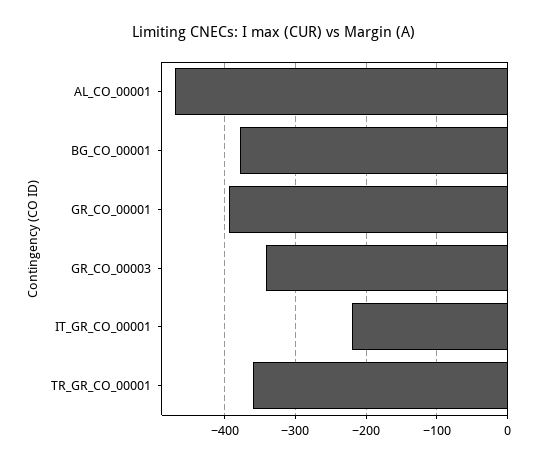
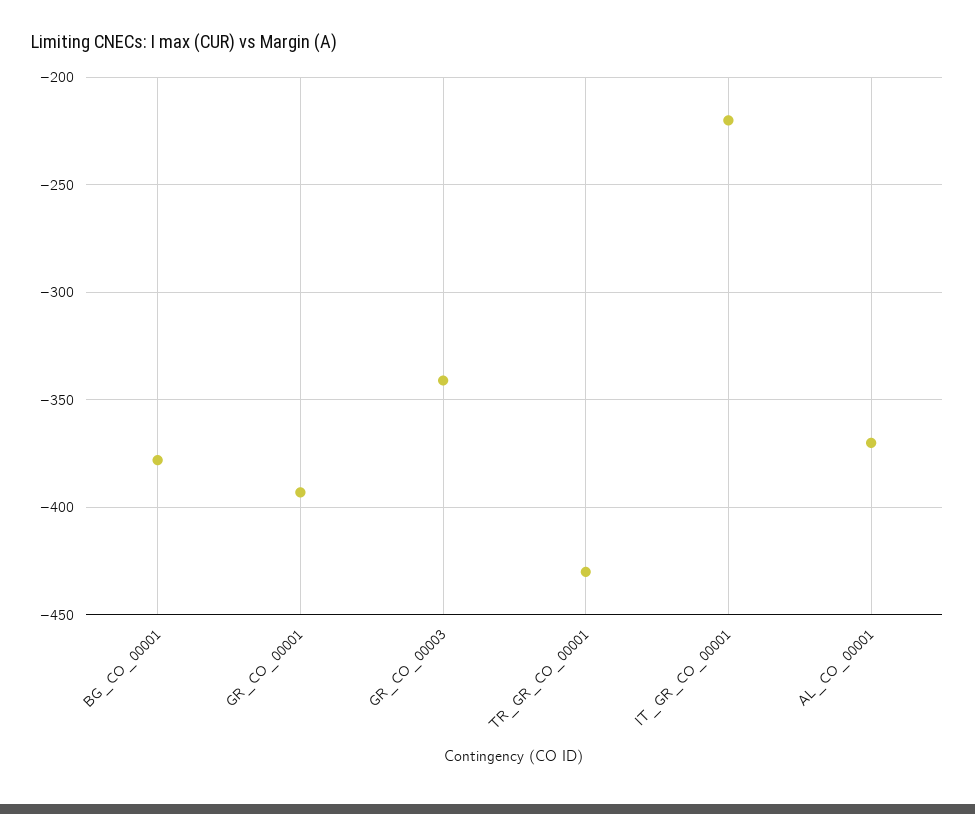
  {
-   "AL_CO_00001": -470,
+   "AL_CO_00001": -370,
    "BG_CO_00001": -380,
    "GR_CO_00001": -395,
    "GR_CO_00003": -340,
    "IT_GR_CO_00001": -220,
-   "TR_GR_CO_00001": -360
+   "TR_GR_CO_00001": -430
  }

